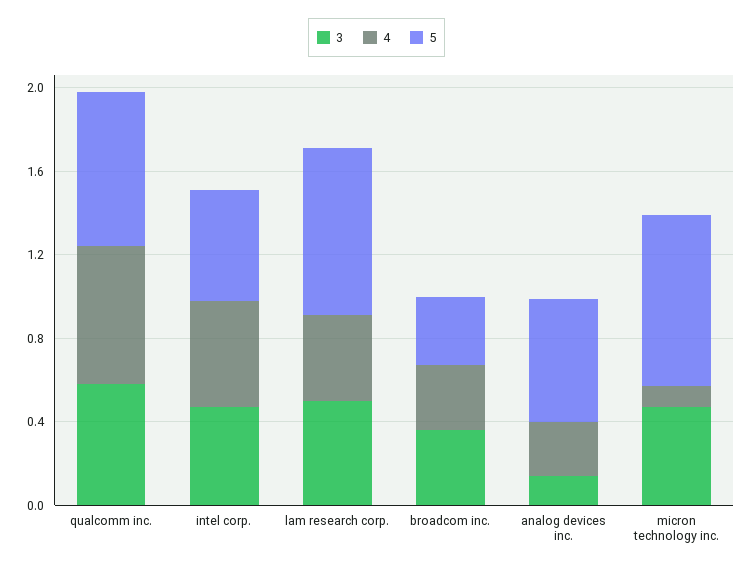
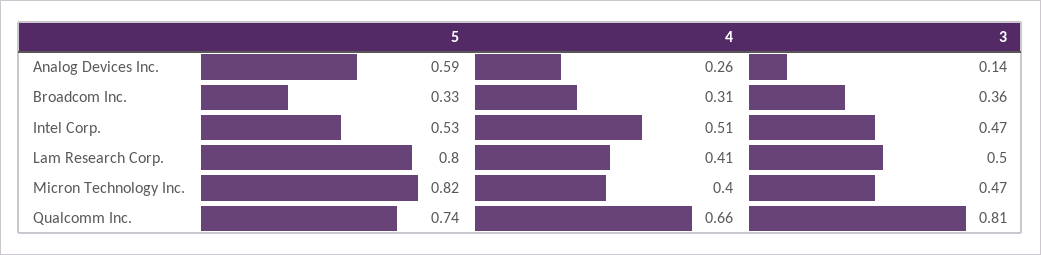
  {
    "3": {
-     "qualcomm inc.": 0.6,
+     "qualcomm inc.": 0.81,
      "intel corp.": 0.47,
      "lam research corp.": 0.5,
      "broadcom inc.": 0.36,
      "analog devices inc.": 0.14,
      "micron technology inc.": 0.47
    },
    "4": {
      "qualcomm inc.": 0.66,
      "intel corp.": 0.51,
      "lam research corp.": 0.41,
      "broadcom inc.": 0.31,
      "analog devices inc.": 0.26,
-     "micron technology inc.": 0.1
+     "micron technology inc.": 0.4
    },
    "5": {
      "qualcomm inc.": 0.74,
      "intel corp.": 0.53,
      "lam research corp.": 0.8,
      "broadcom inc.": 0.33,
      "analog devices inc.": 0.59,
      "micron technology inc.": 0.82
    }
  }

